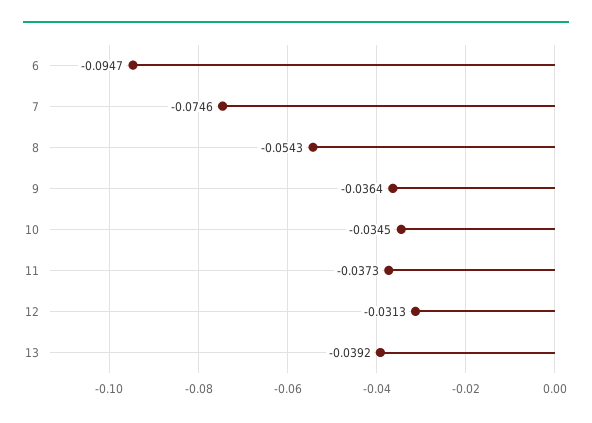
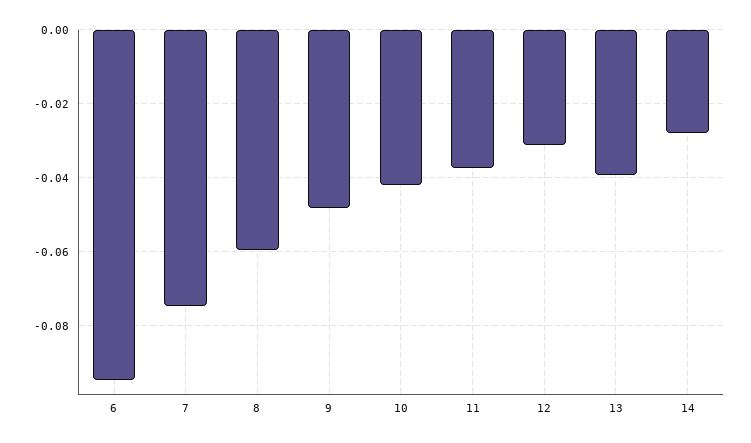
  {
    "6": -0.0947,
    "7": -0.0746,
-   "8": -0.0543,
+   "8": -0.06,
-   "9": -0.0364,
+   "9": -0.048,
-   "10": -0.0345,
+   "10": -0.042,
    "11": -0.0373,
    "12": -0.0313,
-   "13": -0.0392
+   "13": -0.0392,
+   "14": -0.028
  }

